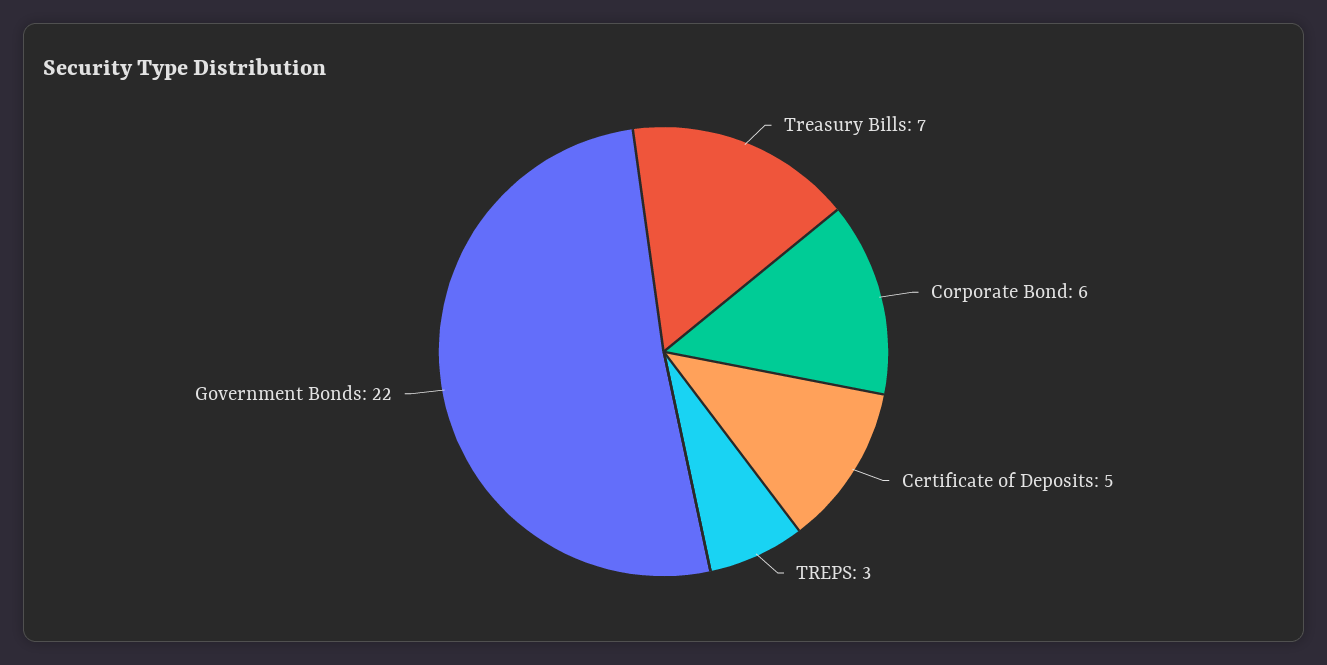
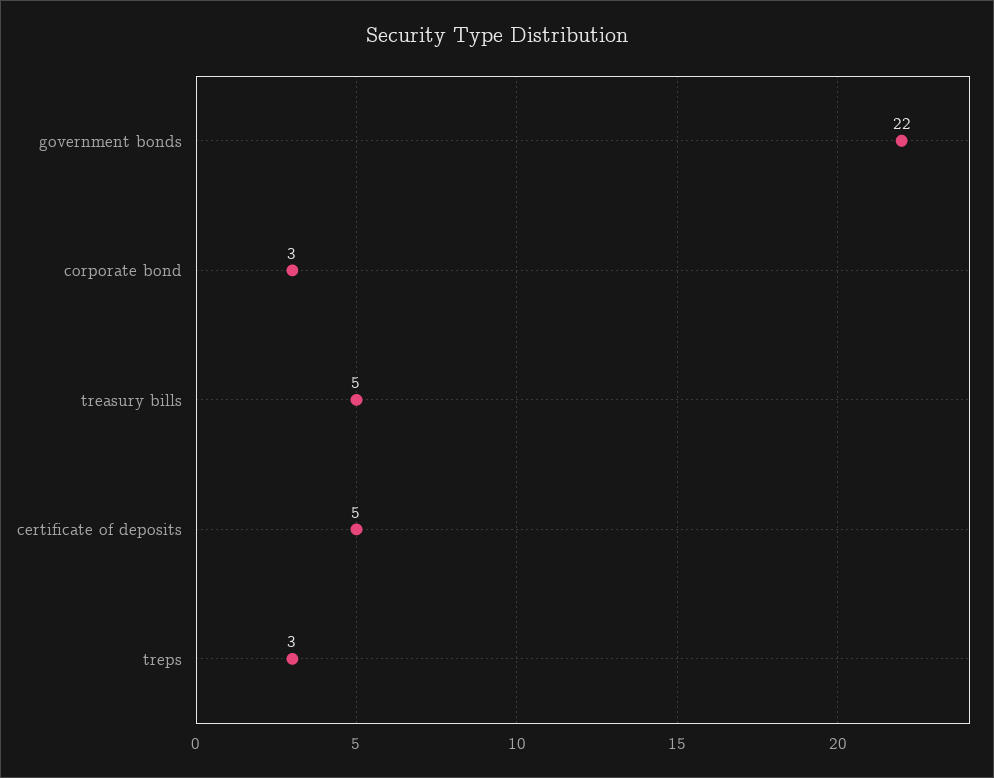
  {
-   "Treasury Bills": 7,
+   "Treasury Bills": 5,
-   "Corporate Bond": 6,
+   "Corporate Bond": 3,
    "Certificate of Deposits": 5,
    "TREPS": 3,
    "Government Bonds": 22
  }

